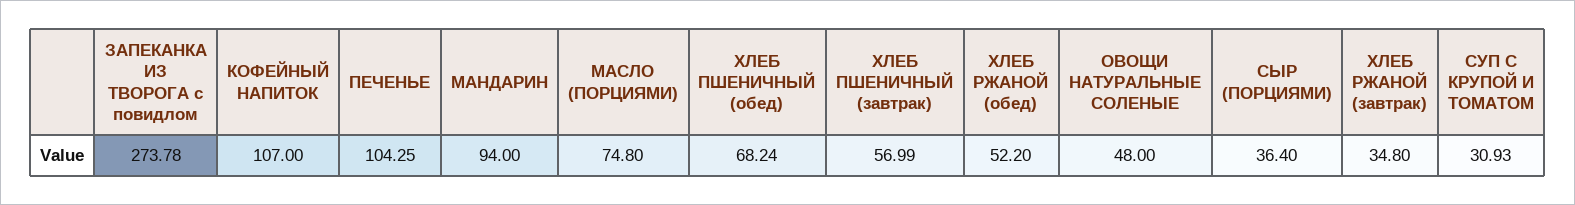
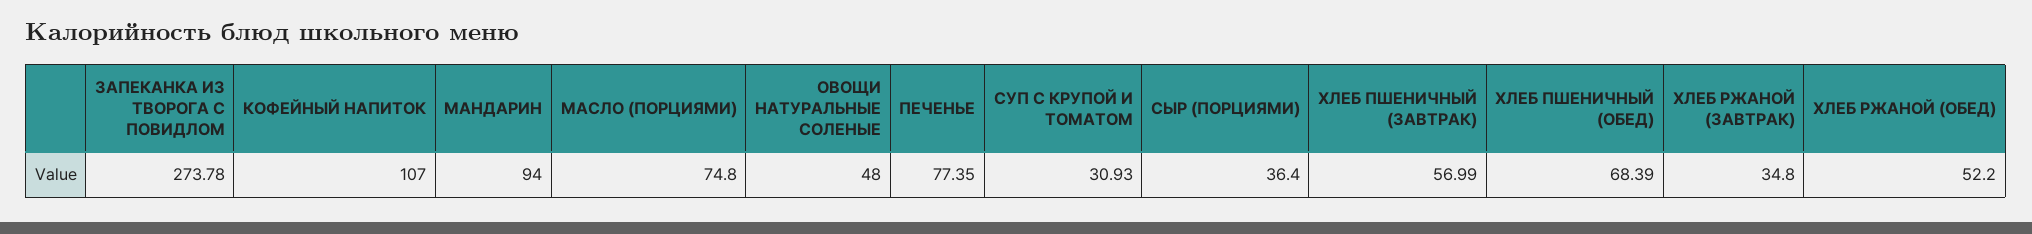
  {
    "ЗАПЕКАНКА ИЗ ТВОРОГА с повидлом": 273.78,
    "КОФЕЙНЫЙ НАПИТОК": 107,
-   "ПЕЧЕНЬЕ": 104.25,
+   "ПЕЧЕНЬЕ": 77.35,
    "МАНДАРИН": 94,
    "МАСЛО (ПОРЦИЯМИ)": 74.8,
-   "ХЛЕБ ПШЕНИЧНЫЙ (обед)": 68.24,
+   "ХЛЕБ ПШЕНИЧНЫЙ (обед)": 68.39,
    "ХЛЕБ ПШЕНИЧНЫЙ (завтрак)": 56.99,
    "ХЛЕБ РЖАНОЙ (обед)": 52.2,
    "ОВОЩИ НАТУРАЛЬНЫЕ СОЛЕНЫЕ": 48,
    "СЫР (ПОРЦИЯМИ)": 36.4,
    "ХЛЕБ РЖАНОЙ (завтрак)": 34.8,
    "СУП С КРУПОЙ И ТОМАТОМ": 30.93
  }

